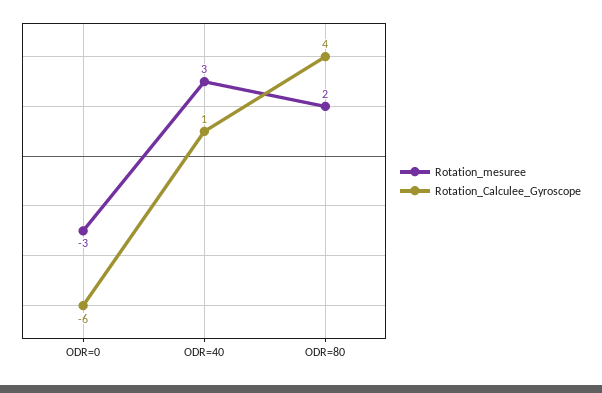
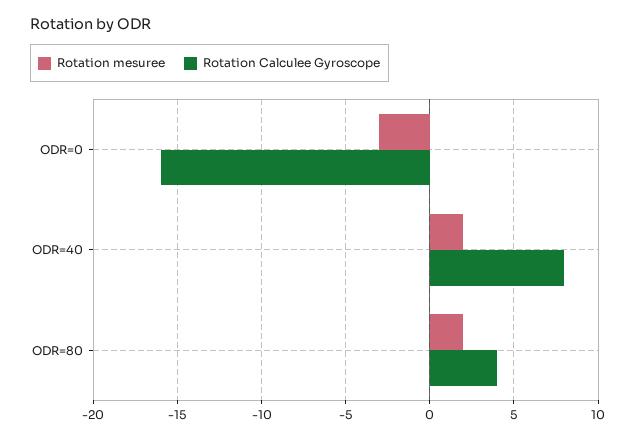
  {
    "Rotation_mesuree": {
      "ODR=0": -3,
-     "ODR=40": 3,
+     "ODR=40": 2,
      "ODR=80": 2
    },
    "Rotation_Calculee_Gyroscope": {
-     "ODR=0": -6,
+     "ODR=0": -16,
-     "ODR=40": 1,
+     "ODR=40": 8,
      "ODR=80": 4
    }
  }

